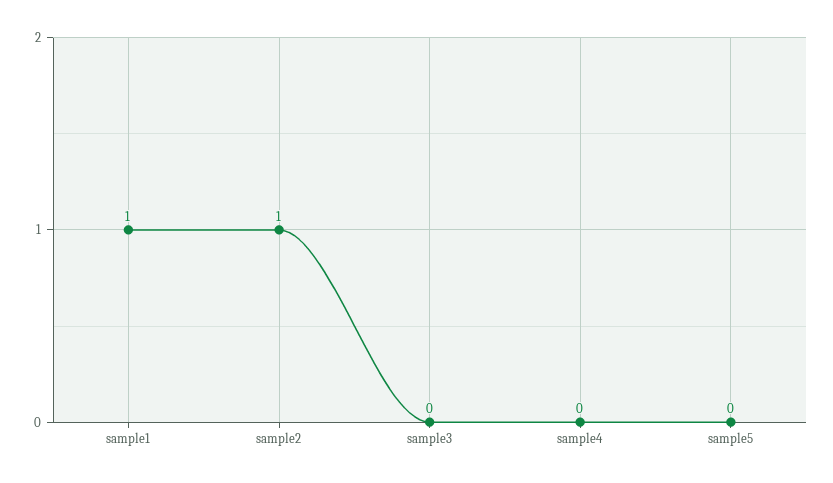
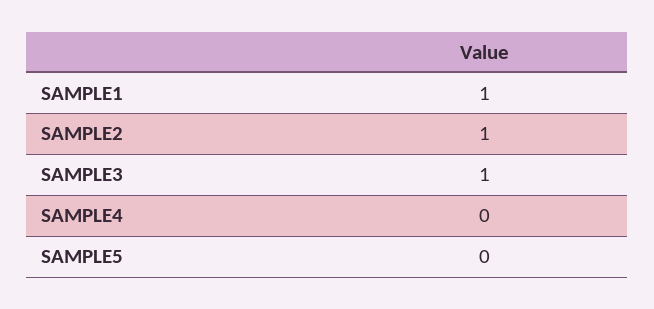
  {
    "sample1": 1,
    "sample2": 1,
-   "sample3": 0,
+   "sample3": 1,
    "sample4": 0,
    "sample5": 0
  }

